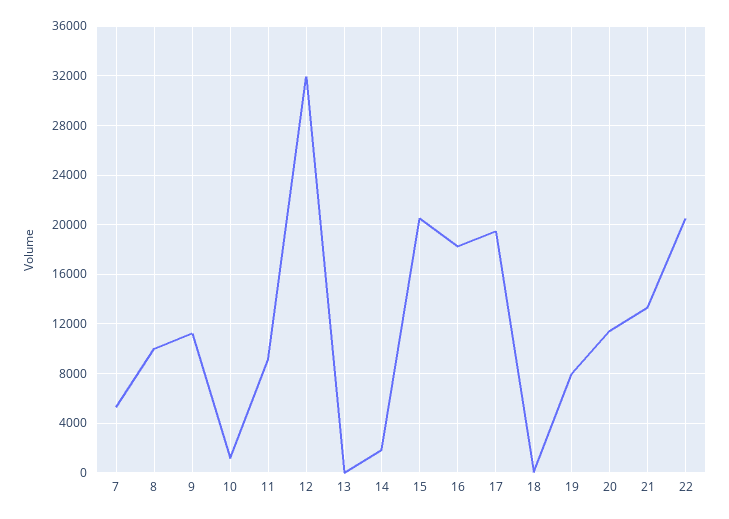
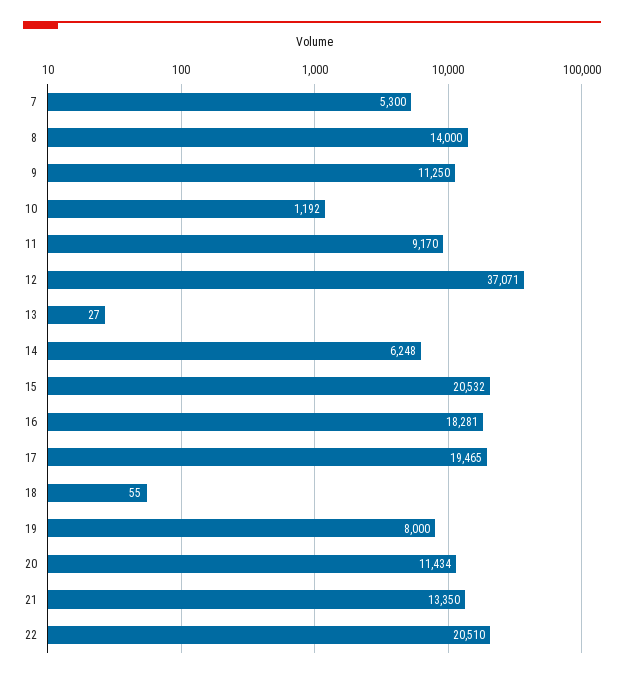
  {
    "7": 5300,
-   "8": 10000,
+   "8": 14000,
    "9": 11250,
    "10": 1192,
    "11": 9170,
-   "12": 32000,
+   "12": 37071,
    "13": 27,
-   "14": 2000,
+   "14": 6248,
    "15": 20532,
    "16": 18281,
    "17": 19465,
    "18": 55,
    "19": 8000,
    "20": 11434,
    "21": 13350,
    "22": 20510
  }

